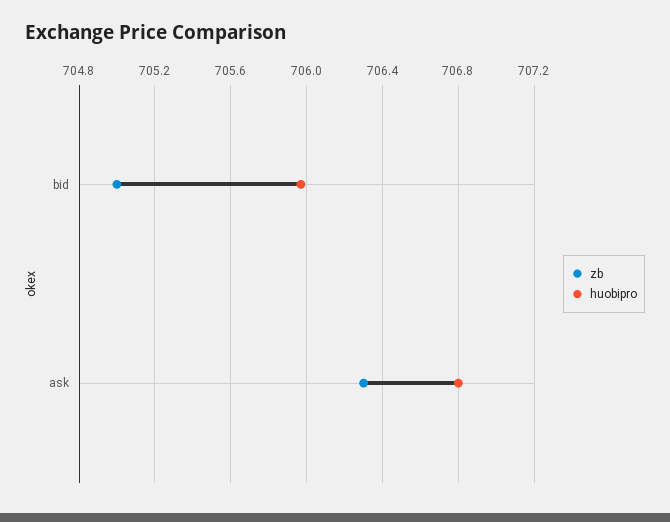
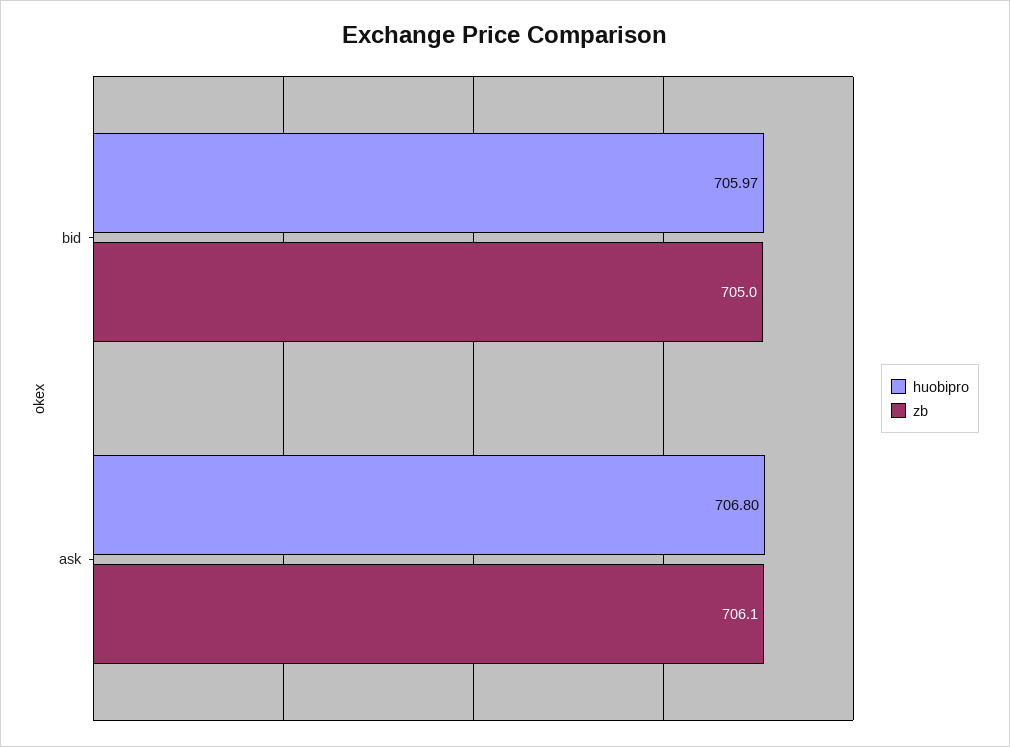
  {
    "zb": {
      "bid": 705,
-     "ask": 706.3
+     "ask": 706.1
    },
    "huobipro": {
      "bid": 705.97,
      "ask": 706.8
    }
  }

